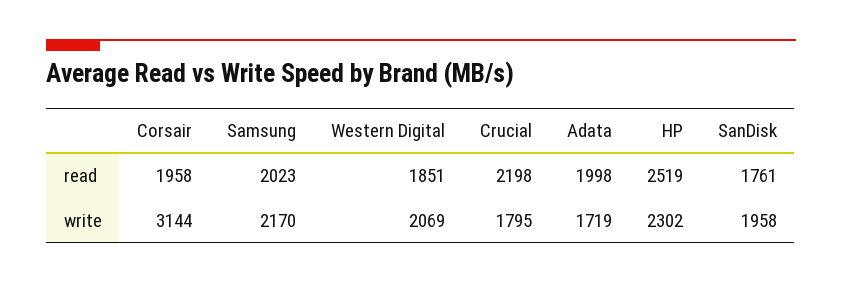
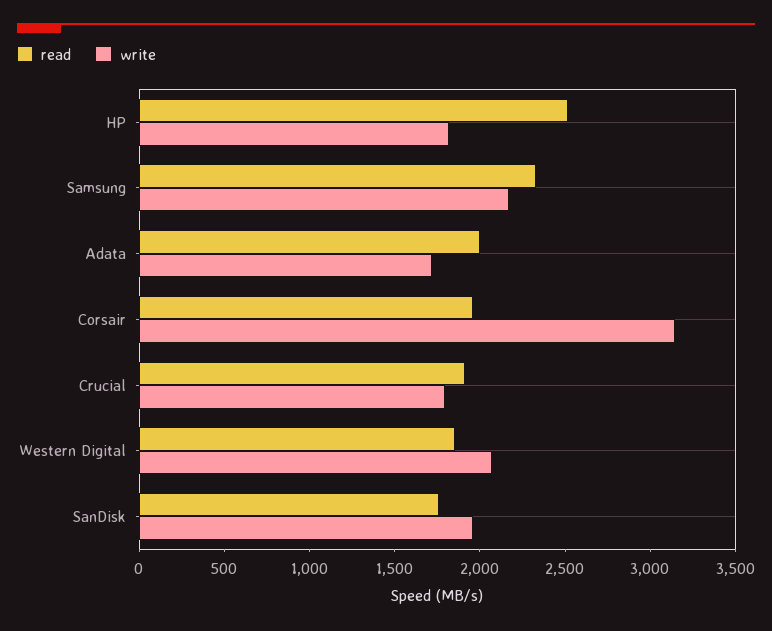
  {
    "read": {
      "Corsair": 1958,
-     "Samsung": 2023,
+     "Samsung": 2300,
      "Western Digital": 1851,
-     "Crucial": 2198,
+     "Crucial": 1900,
      "Adata": 1998,
      "HP": 2519,
      "SanDisk": 1761
    },
    "write": {
      "Corsair": 3144,
      "Samsung": 2170,
      "Western Digital": 2069,
      "Crucial": 1795,
      "Adata": 1719,
-     "HP": 2302,
+     "HP": 1800,
      "SanDisk": 1958
    }
  }

